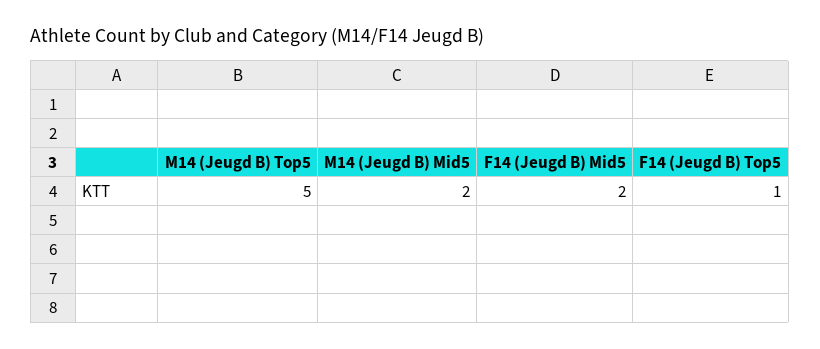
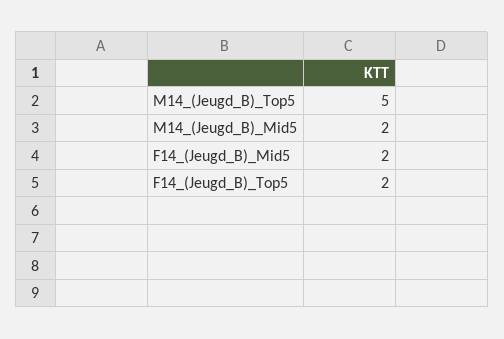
  {
    "M14 (Jeugd B) Top5": 5,
    "M14 (Jeugd B) Mid5": 2,
    "F14 (Jeugd B) Mid5": 2,
-   "F14 (Jeugd B) Top5": 1
+   "F14 (Jeugd B) Top5": 2
  }

